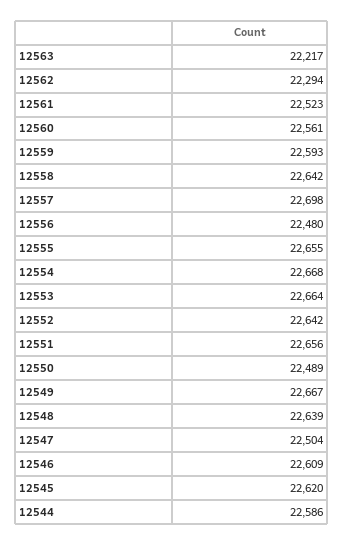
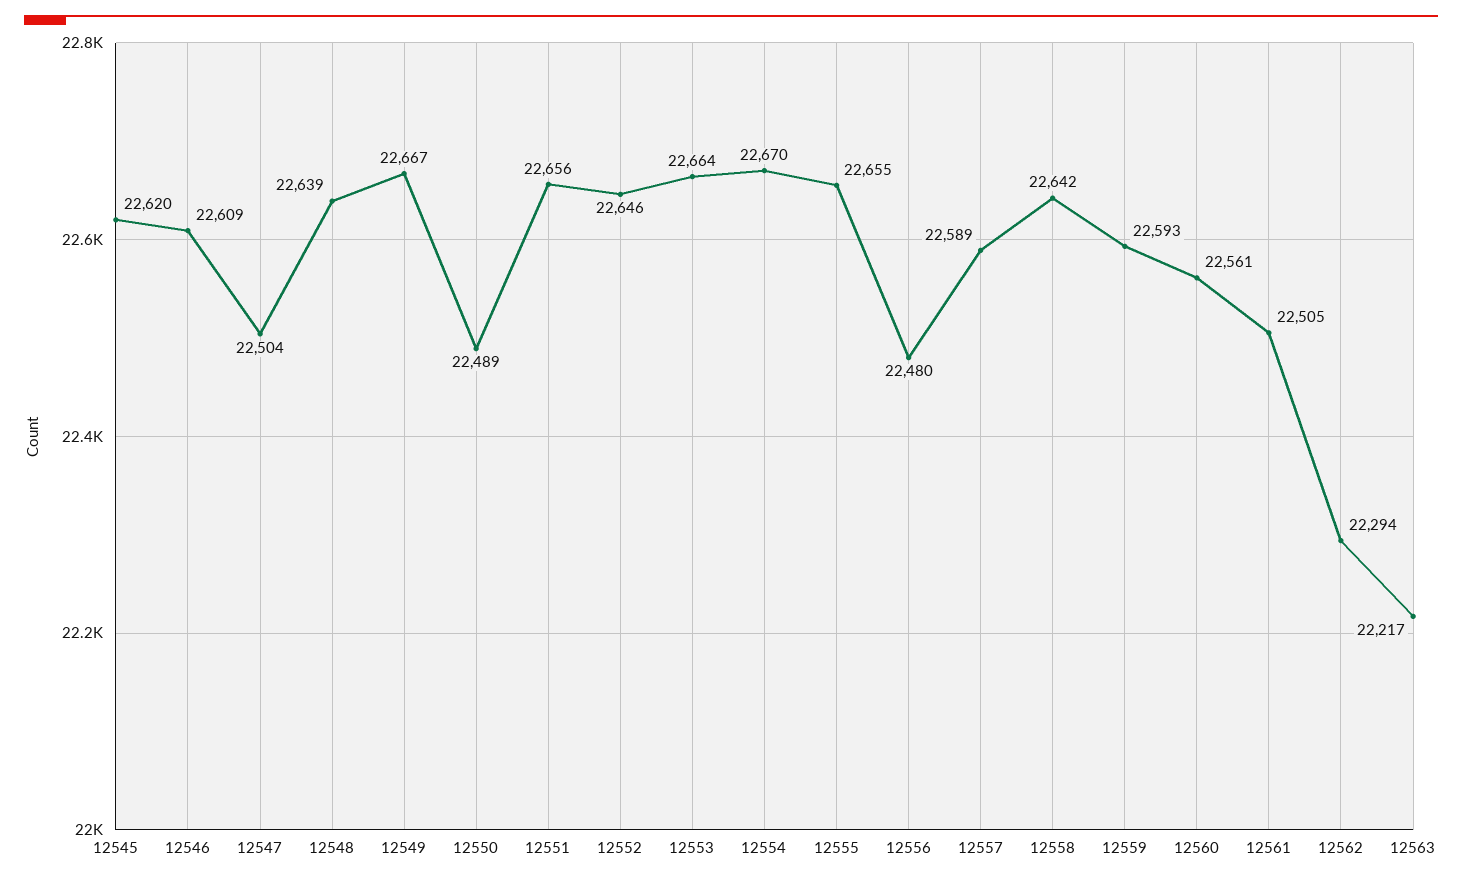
  {
    "12563": 22217,
    "12562": 22294,
-   "12561": 22523,
+   "12561": 22505,
    "12560": 22561,
    "12559": 22593,
    "12558": 22642,
-   "12557": 22698,
+   "12557": 22589,
    "12556": 22480,
    "12555": 22655,
-   "12554": 22668,
+   "12554": 22670,
    "12553": 22664,
-   "12552": 22642,
+   "12552": 22646,
    "12551": 22656,
    "12550": 22489,
    "12549": 22667,
    "12548": 22639,
    "12547": 22504,
    "12546": 22609,
-   "12545": 22620,
+   "12545": 22620
-   "12544": 22586
  }

